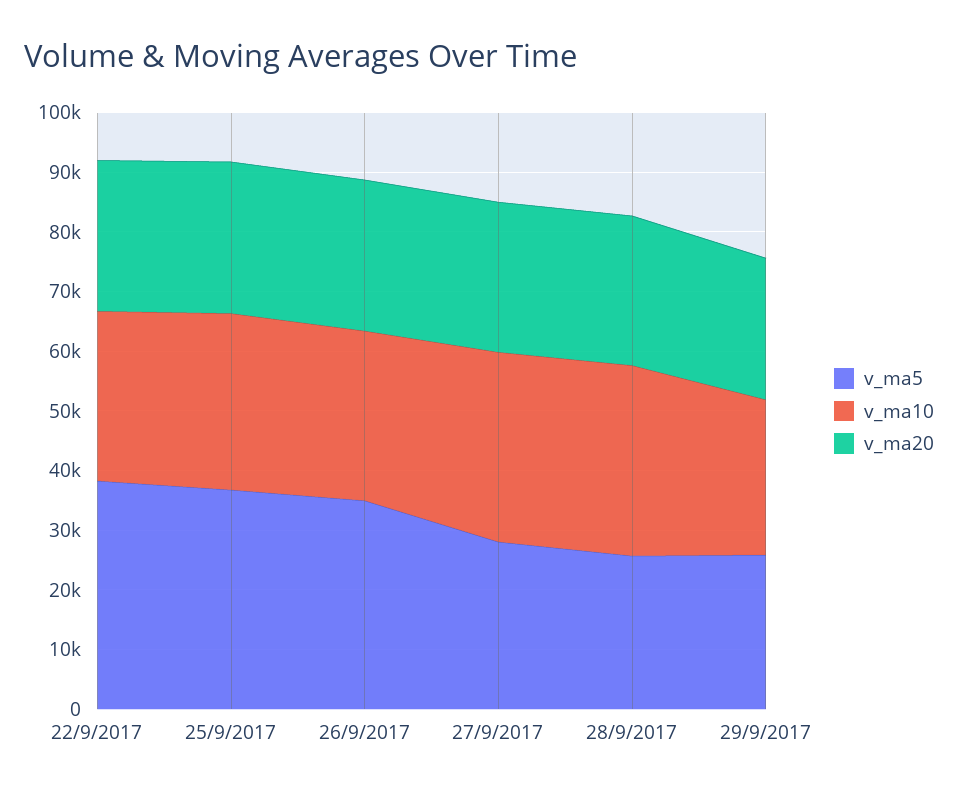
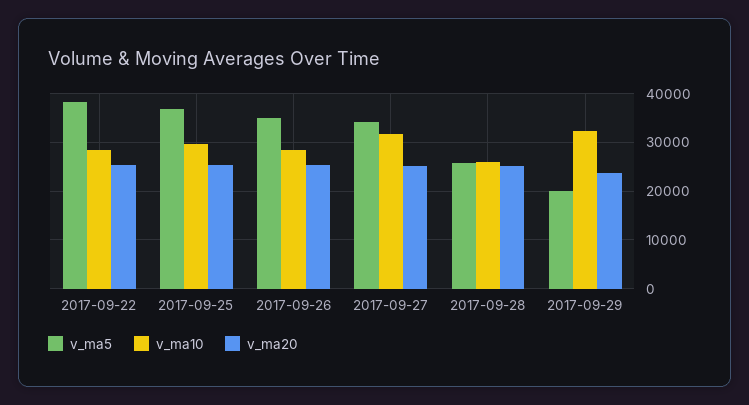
  {
    "v_ma5": {
      "22/9/2017": 38000,
      "25/9/2017": 36000,
      "26/9/2017": 34000,
-     "27/9/2017": 28000,
+     "27/9/2017": 34000,
      "28/9/2017": 26000,
-     "29/9/2017": 26000
+     "29/9/2017": 20000
    },
    "v_ma10": {
      "22/9/2017": 28000,
      "25/9/2017": 30000,
      "26/9/2017": 28000,
      "27/9/2017": 32000,
-     "28/9/2017": 32000,
+     "28/9/2017": 26000,
-     "29/9/2017": 26000
+     "29/9/2017": 32000
    },
    "v_ma20": {
      "22/9/2017": 26000,
      "25/9/2017": 26000,
      "26/9/2017": 26000,
      "27/9/2017": 26000,
      "28/9/2017": 26000,
      "29/9/2017": 24000
    }
  }

